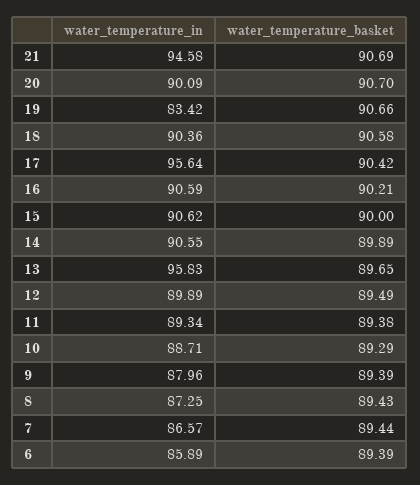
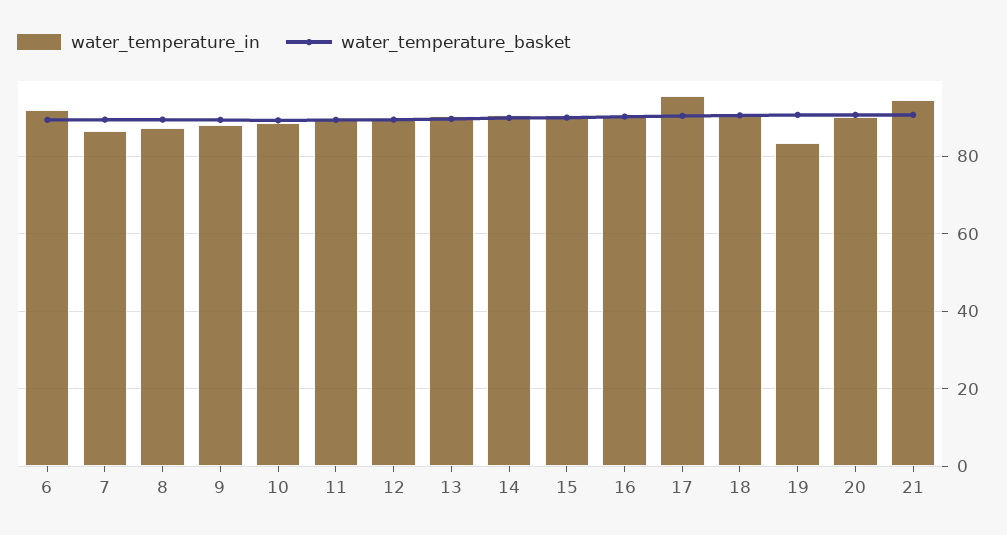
  {
    "water_temperature_in": {
      "21": 94.58,
      "20": 90.09,
      "19": 83.42,
      "18": 90.36,
      "17": 95.64,
      "16": 90.59,
      "15": 90.62,
      "14": 90.55,
-     "13": 95.83,
+     "13": 90,
      "12": 89.89,
      "11": 89.34,
      "10": 88.71,
      "9": 87.96,
      "8": 87.25,
      "7": 86.57,
-     "6": 85.89
+     "6": 92
    },
    "water_temperature_basket": {
      "21": 90.69,
      "20": 90.7,
      "19": 90.66,
      "18": 90.58,
      "17": 90.42,
      "16": 90.21,
      "15": 90,
      "14": 89.89,
      "13": 89.65,
      "12": 89.49,
      "11": 89.38,
      "10": 89.29,
      "9": 89.39,
      "8": 89.43,
      "7": 89.44,
      "6": 89.39
    }
  }

